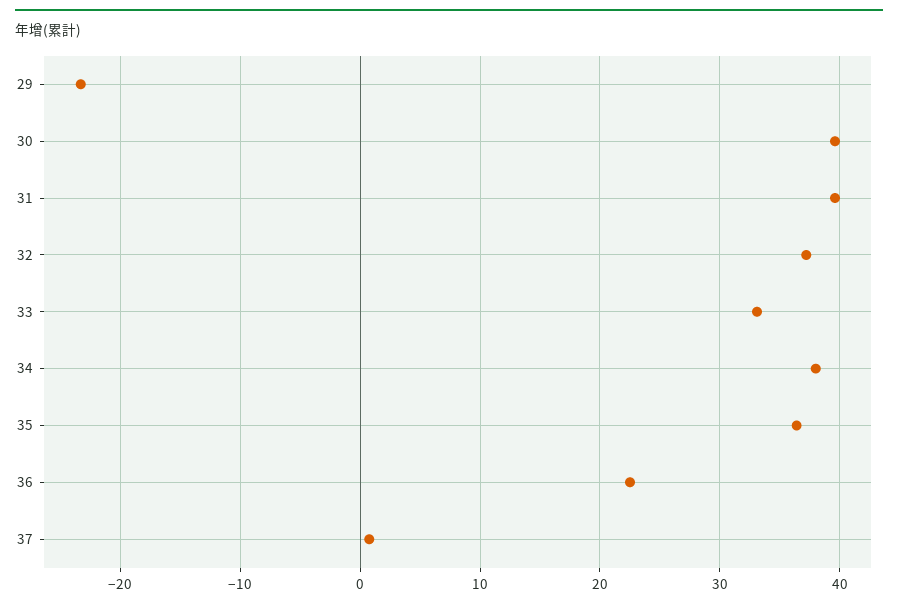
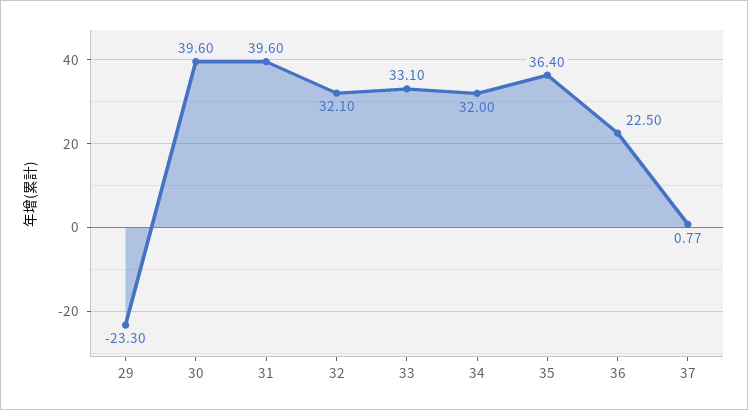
  {
    "29": -23.3,
    "30": 39.6,
    "31": 39.6,
-   "32": 37,
+   "32": 32.1,
    "33": 33.1,
-   "34": 38,
+   "34": 32,
    "35": 36.4,
    "36": 22.5,
    "37": 0.77
  }

